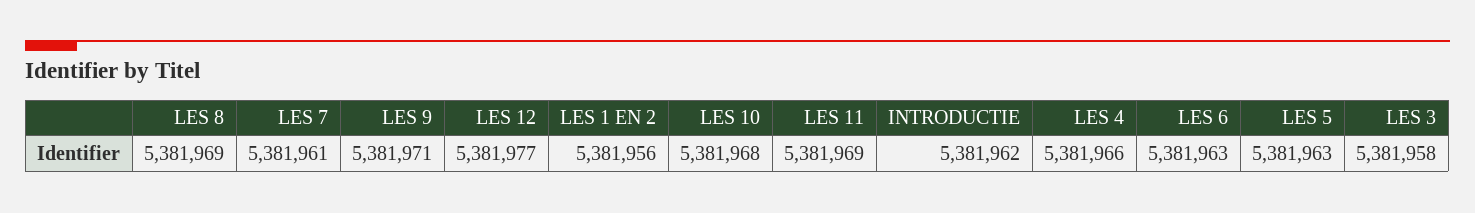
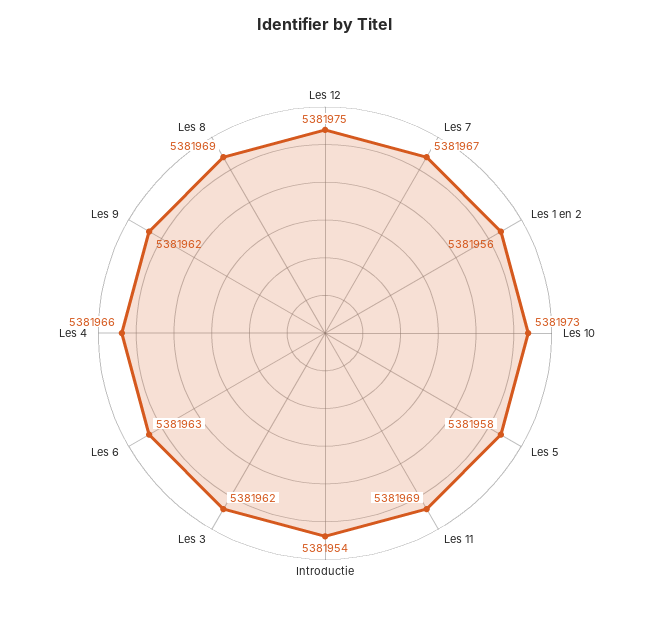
  {
    "LES 8": 5381969,
-   "LES 7": 5381961,
+   "LES 7": 5381967,
-   "LES 9": 5381971,
+   "LES 9": 5381962,
-   "LES 12": 5381977,
+   "LES 12": 5381975,
    "LES 1 EN 2": 5381956,
-   "LES 10": 5381968,
+   "LES 10": 5381973,
    "LES 11": 5381969,
-   "INTRODUCTIE": 5381962,
+   "INTRODUCTIE": 5381954,
    "LES 4": 5381966,
    "LES 6": 5381963,
-   "LES 5": 5381963,
+   "LES 5": 5381958,
-   "LES 3": 5381958
+   "LES 3": 5381962
  }

